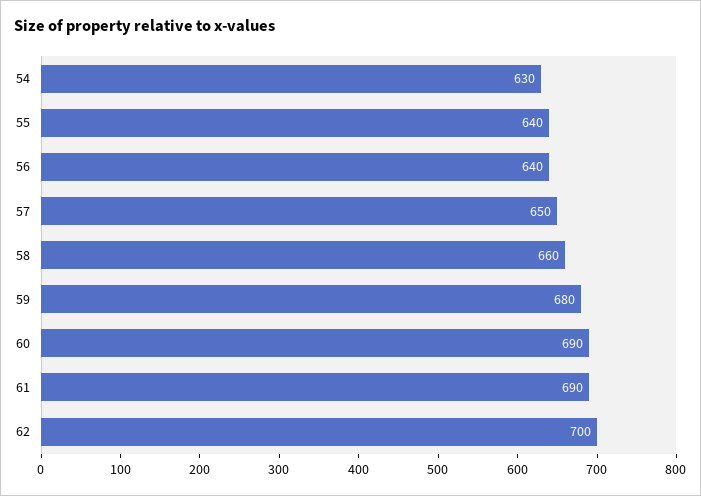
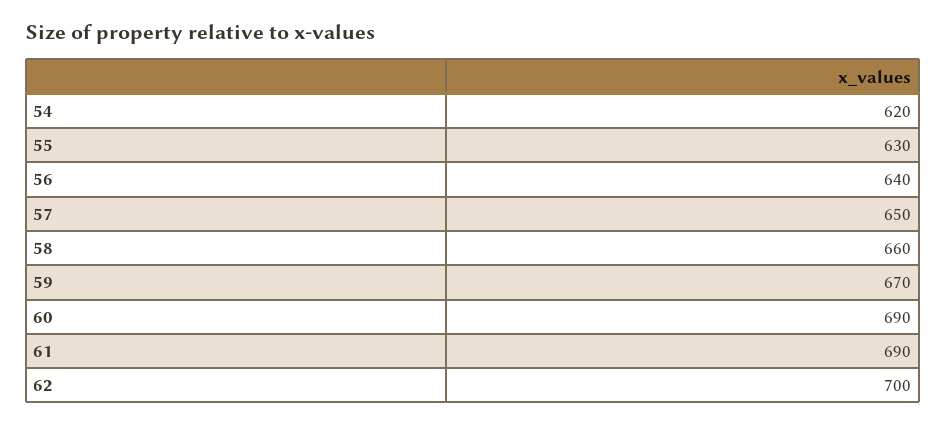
  {
-   "54": 630,
+   "54": 620,
-   "55": 640,
+   "55": 630,
    "56": 640,
    "57": 650,
    "58": 660,
-   "59": 680,
+   "59": 670,
    "60": 690,
    "61": 690,
    "62": 700
  }

